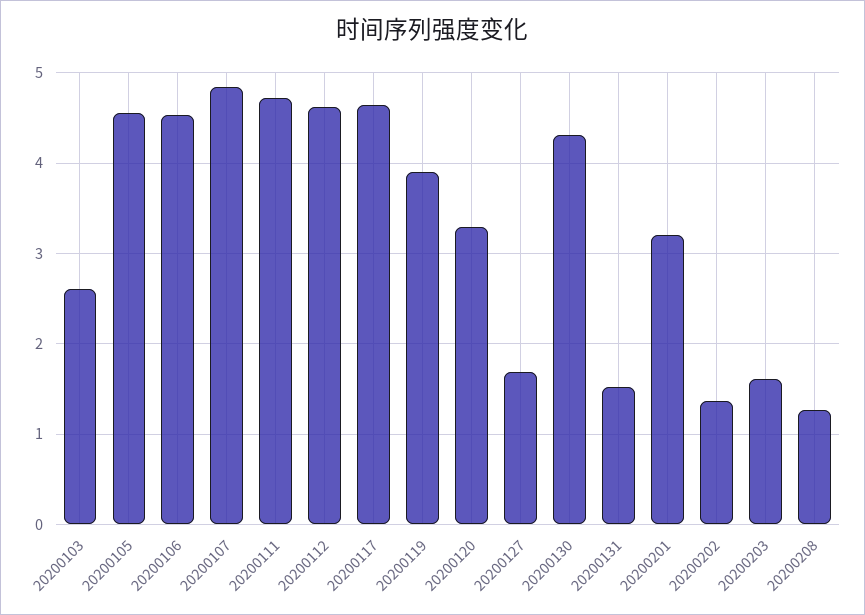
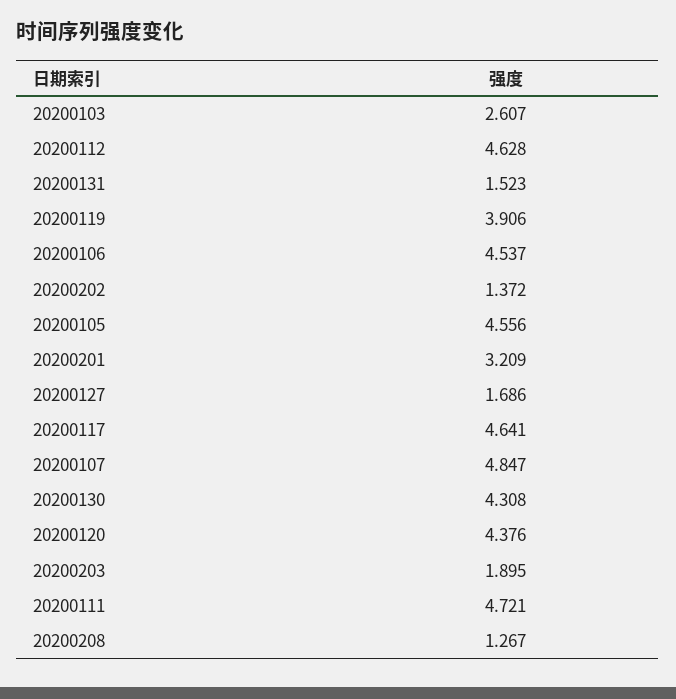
  {
    "20200103": 2.607,
    "20200105": 4.556,
    "20200106": 4.537,
    "20200107": 4.847,
    "20200111": 4.721,
    "20200112": 4.628,
    "20200117": 4.641,
    "20200119": 3.906,
-   "20200120": 3.3,
+   "20200120": 4.376,
    "20200127": 1.686,
    "20200130": 4.308,
    "20200131": 1.523,
    "20200201": 3.209,
    "20200202": 1.372,
-   "20200203": 1.6,
+   "20200203": 1.895,
    "20200208": 1.267
  }

